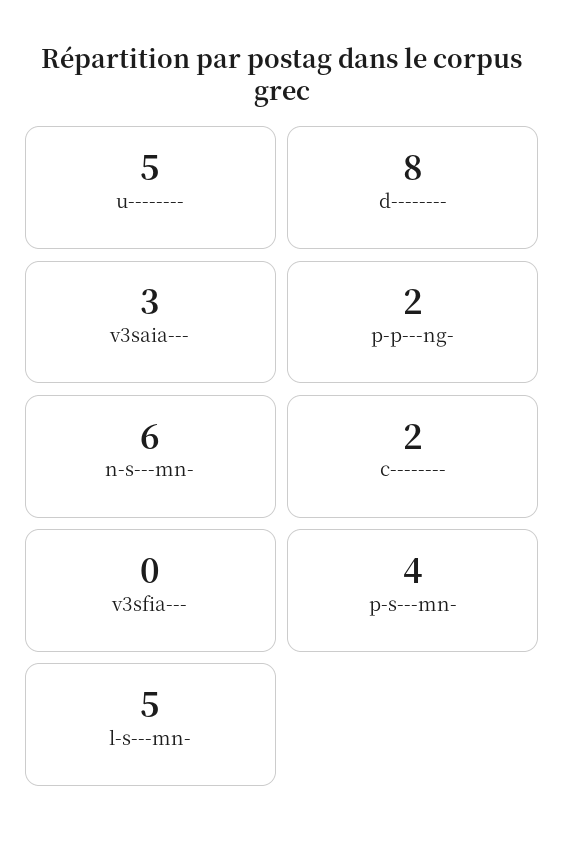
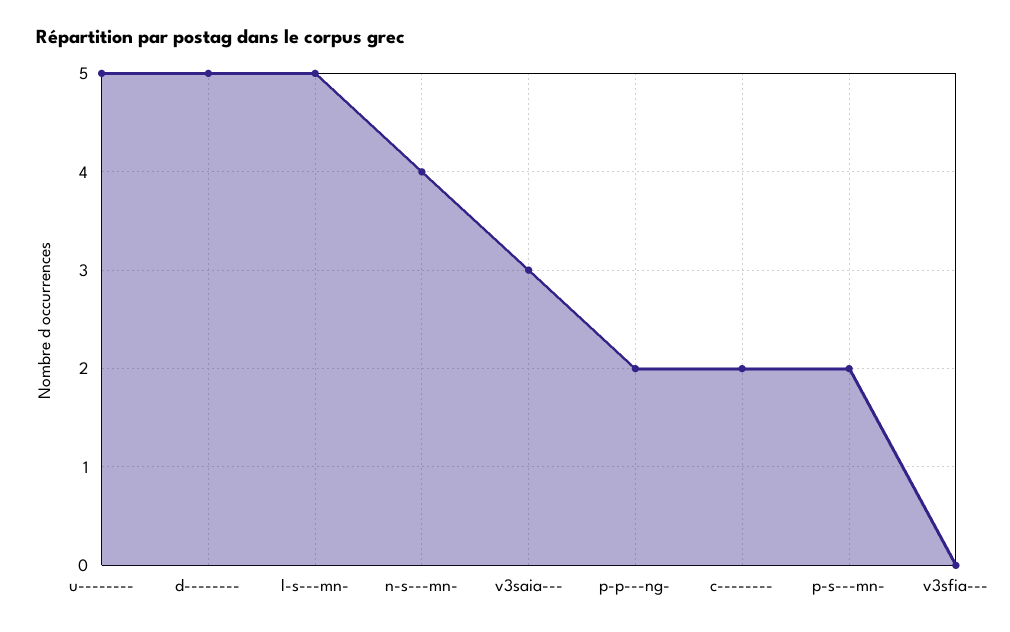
  {
    "u--------": 5,
-   "d--------": 8,
+   "d--------": 5,
    "v3saia---": 3,
    "p-p---ng-": 2,
-   "n-s---mn-": 6,
+   "n-s---mn-": 4,
    "c--------": 2,
    "v3sfia---": 0,
-   "p-s---mn-": 4,
+   "p-s---mn-": 2,
    "l-s---mn-": 5
  }

